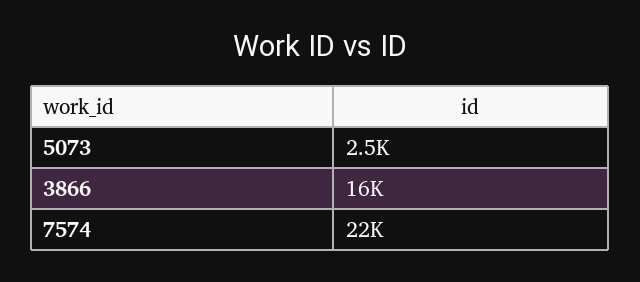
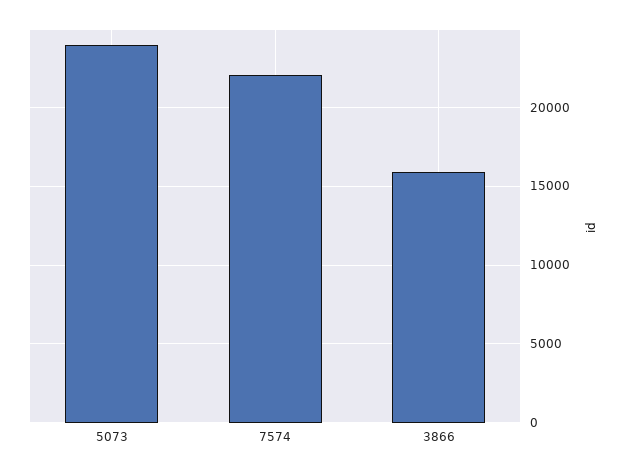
  {
-   "5073": 2500,
+   "5073": 24000,
    "3866": 16000,
    "7574": 22000
  }

